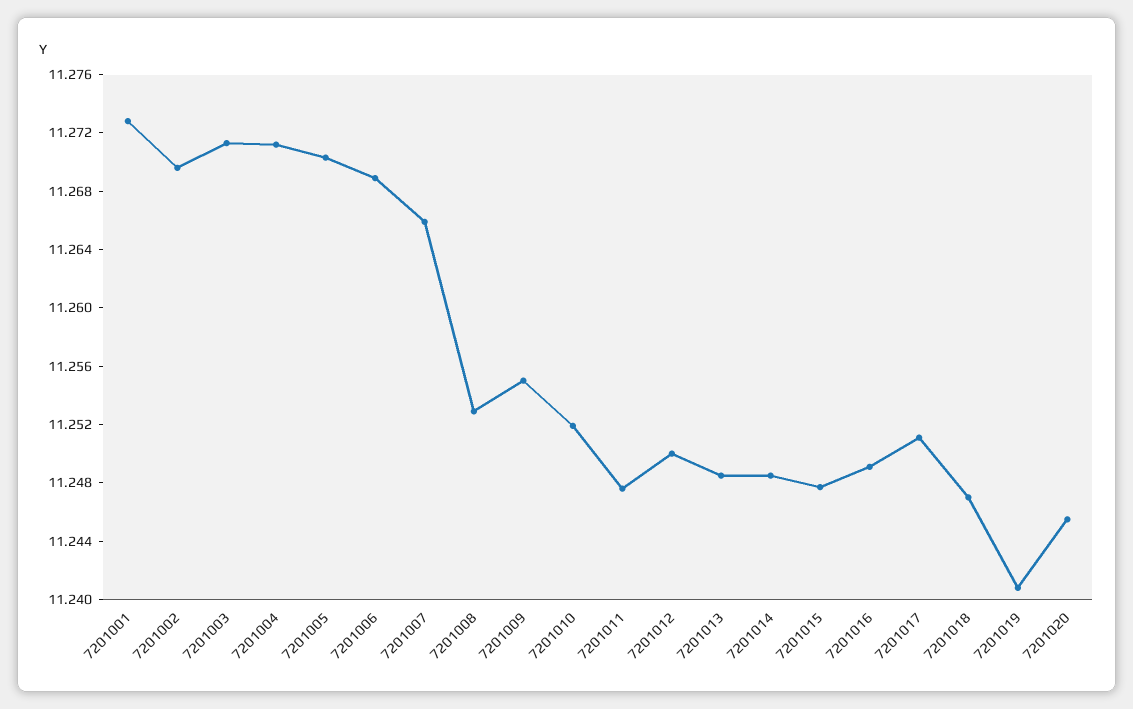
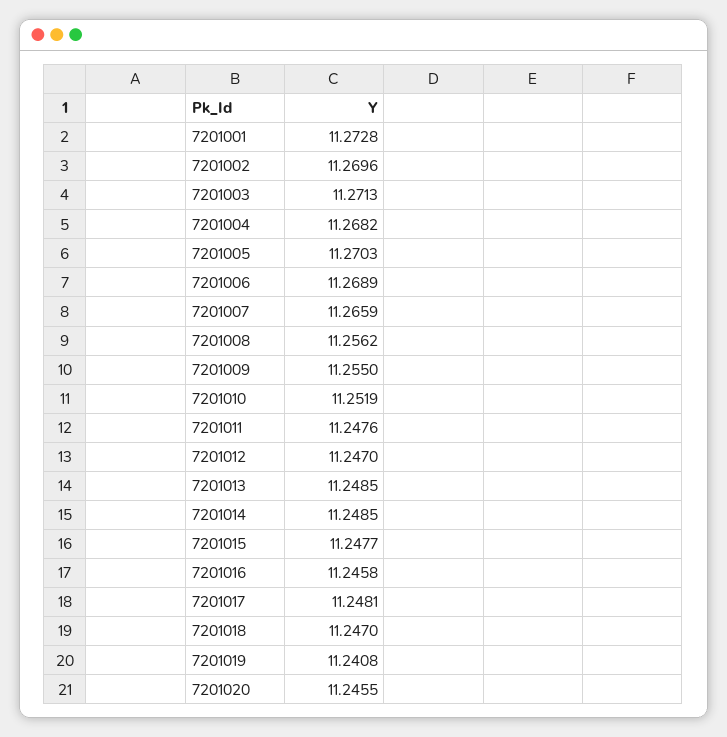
  {
    "7201001": 11.2728,
    "7201002": 11.2696,
    "7201003": 11.2713,
-   "7201004": 11.271,
+   "7201004": 11.2682,
    "7201005": 11.2703,
    "7201006": 11.2689,
    "7201007": 11.2659,
-   "7201008": 11.253,
+   "7201008": 11.2562,
    "7201009": 11.255,
    "7201010": 11.2519,
    "7201011": 11.2476,
-   "7201012": 11.25,
+   "7201012": 11.247,
    "7201013": 11.2485,
    "7201014": 11.2485,
    "7201015": 11.2477,
-   "7201016": 11.249,
+   "7201016": 11.2458,
-   "7201017": 11.251,
+   "7201017": 11.2481,
    "7201018": 11.247,
    "7201019": 11.2408,
    "7201020": 11.2455
  }

